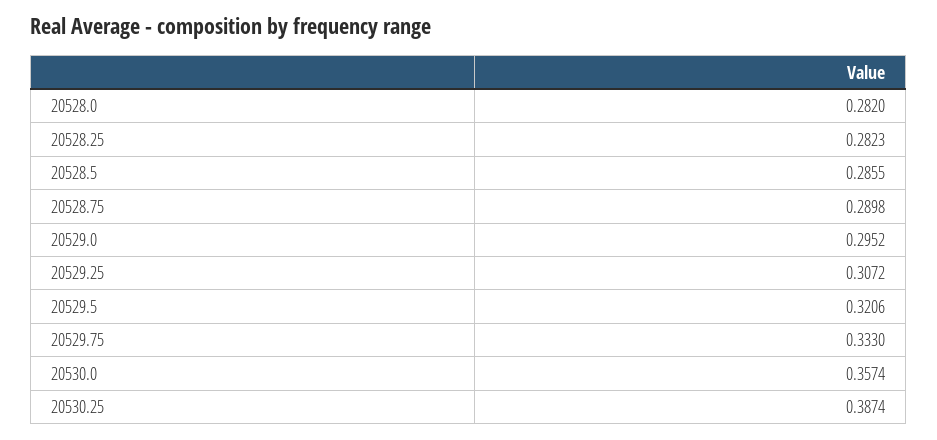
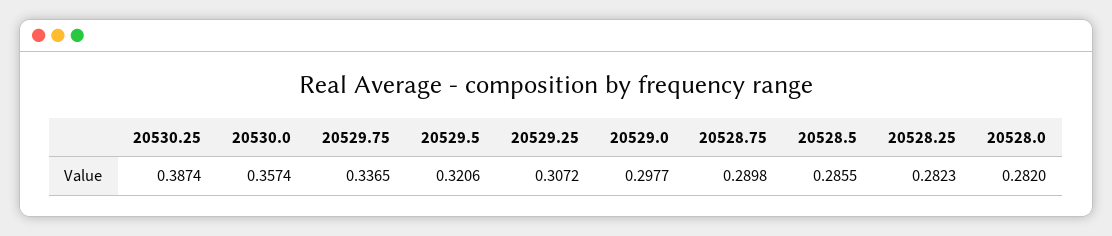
  {
    "20528.0": 0.282,
    "20528.25": 0.2823,
    "20528.5": 0.2855,
    "20528.75": 0.2898,
-   "20529.0": 0.2952,
+   "20529.0": 0.2977,
    "20529.25": 0.3072,
    "20529.5": 0.3206,
-   "20529.75": 0.333,
+   "20529.75": 0.3365,
    "20530.0": 0.3574,
    "20530.25": 0.3874
  }

